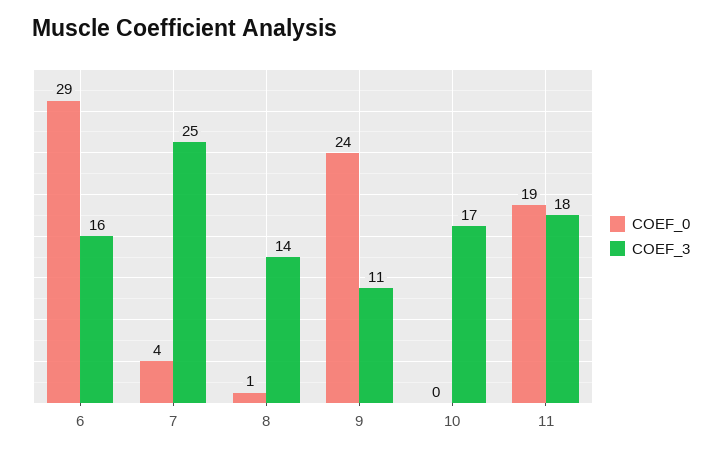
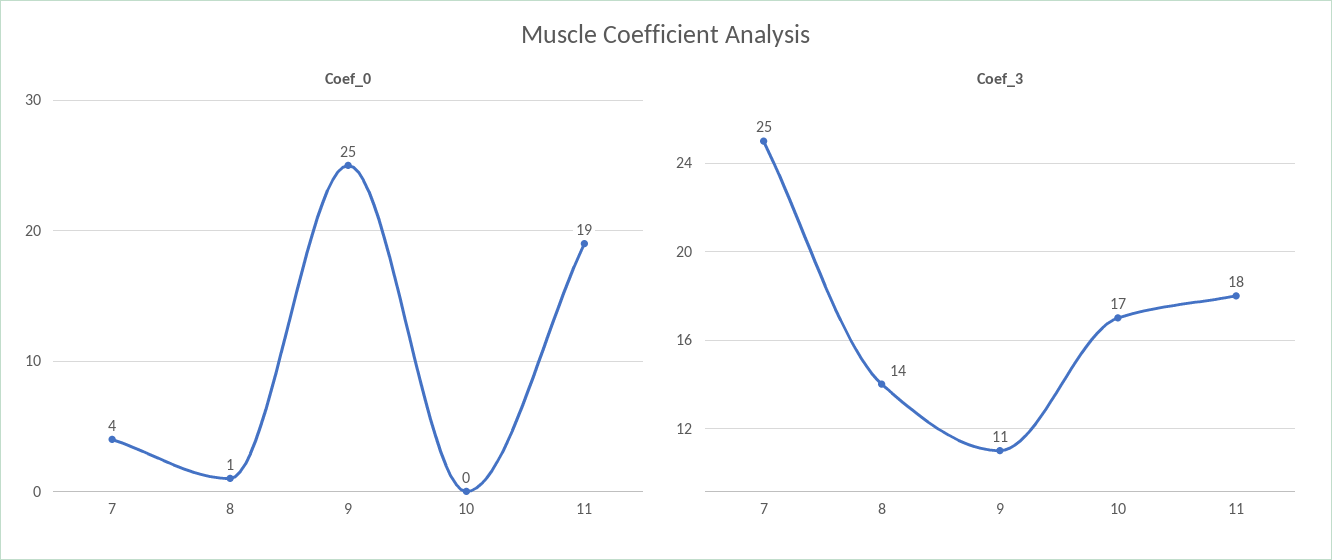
  {
    "COEF_0": {
-     "6": 29,
      "7": 4,
      "8": 1,
-     "9": 24,
+     "9": 25,
      "10": 0,
      "11": 19
    },
    "COEF_3": {
-     "6": 16,
      "7": 25,
      "8": 14,
      "9": 11,
      "10": 17,
      "11": 18
    }
  }

